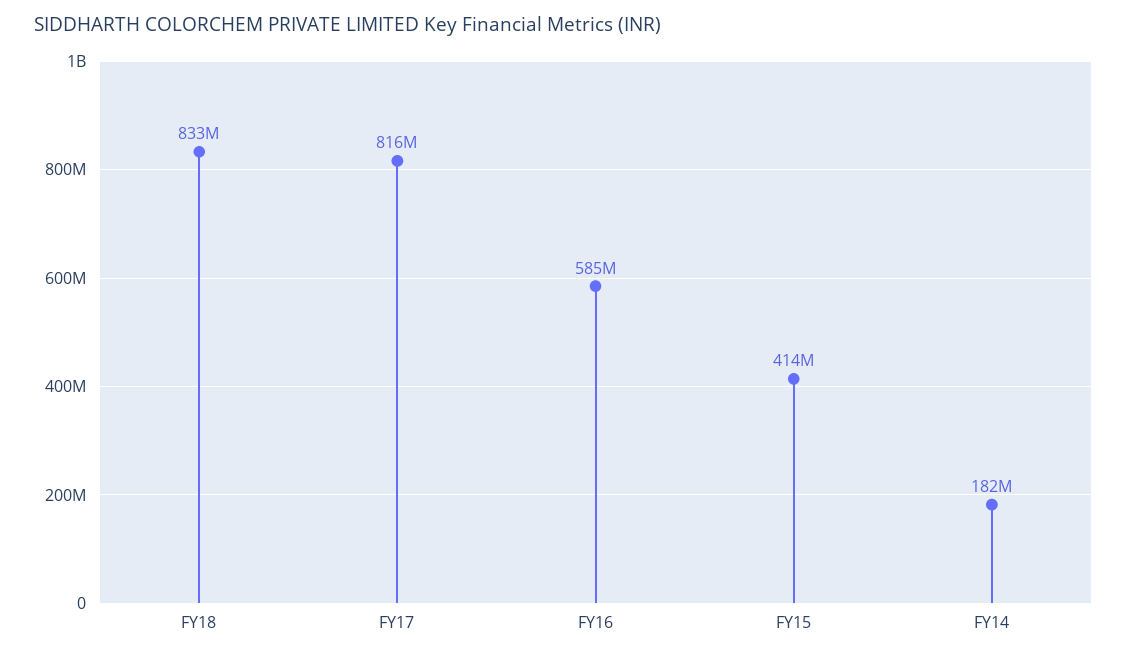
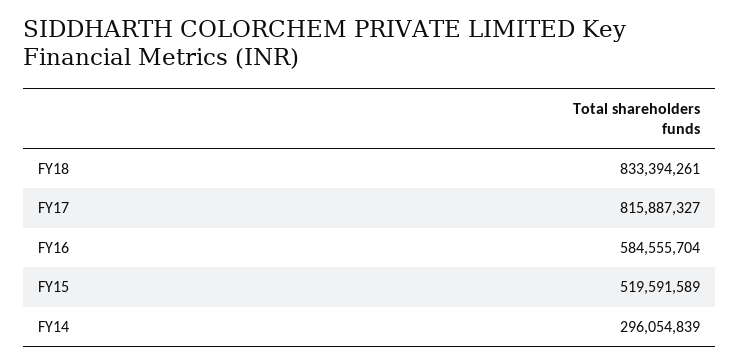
  {
    "FY18": 833394261,
    "FY17": 815887327,
    "FY16": 584555704,
-   "FY15": 414000000,
+   "FY15": 519591589,
-   "FY14": 182000000
+   "FY14": 296054839
  }

